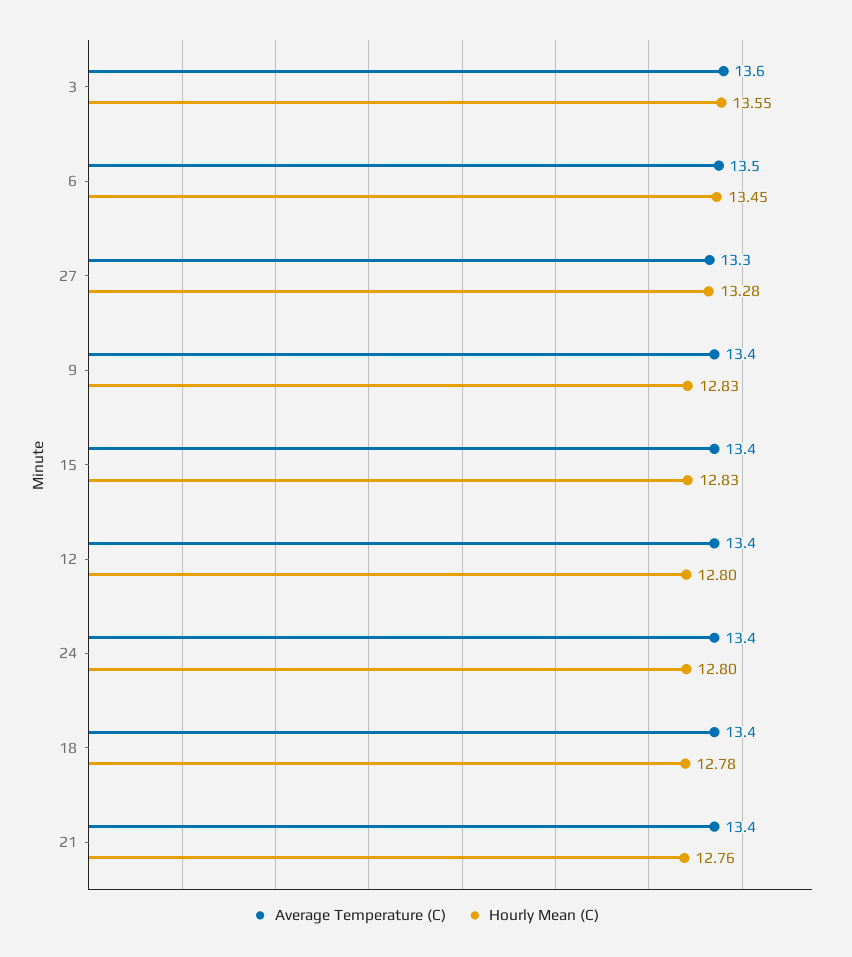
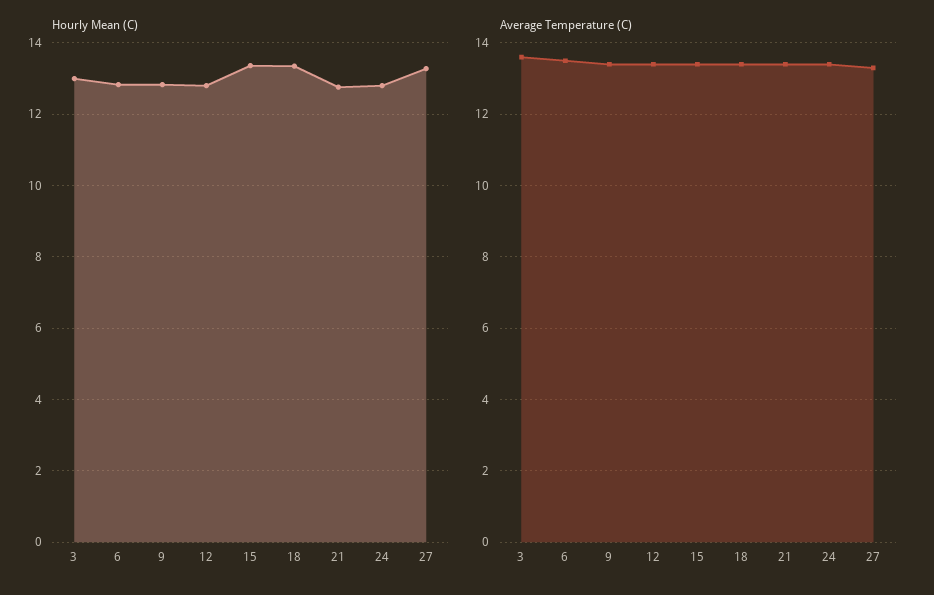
  {
    "Average Temperature (C)": {
      "3": 13.6,
      "6": 13.5,
      "27": 13.3,
      "9": 13.4,
      "15": 13.4,
      "12": 13.4,
      "24": 13.4,
      "18": 13.4,
      "21": 13.4
    },
    "Hourly Mean (C)": {
-     "3": 13.55,
+     "3": 13,
-     "6": 13.45,
+     "6": 12.8,
      "27": 13.28,
      "9": 12.83,
-     "15": 12.83,
+     "15": 13.4,
      "12": 12.8,
      "24": 12.8,
-     "18": 12.78,
+     "18": 13.4,
      "21": 12.76
    }
  }

